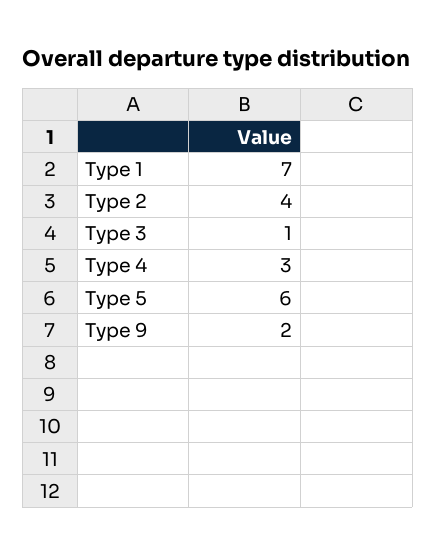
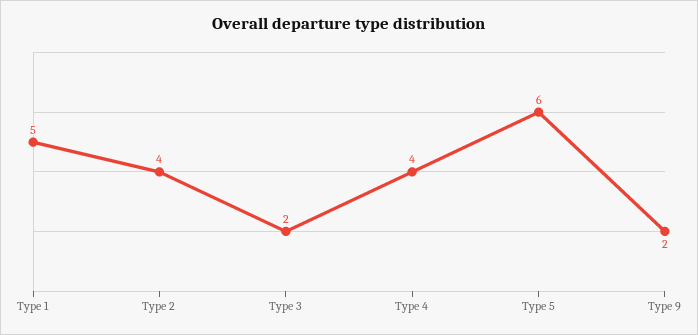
  {
-   "Type 1": 7,
+   "Type 1": 5,
    "Type 2": 4,
-   "Type 3": 1,
+   "Type 3": 2,
-   "Type 4": 3,
+   "Type 4": 4,
    "Type 5": 6,
    "Type 9": 2
  }

